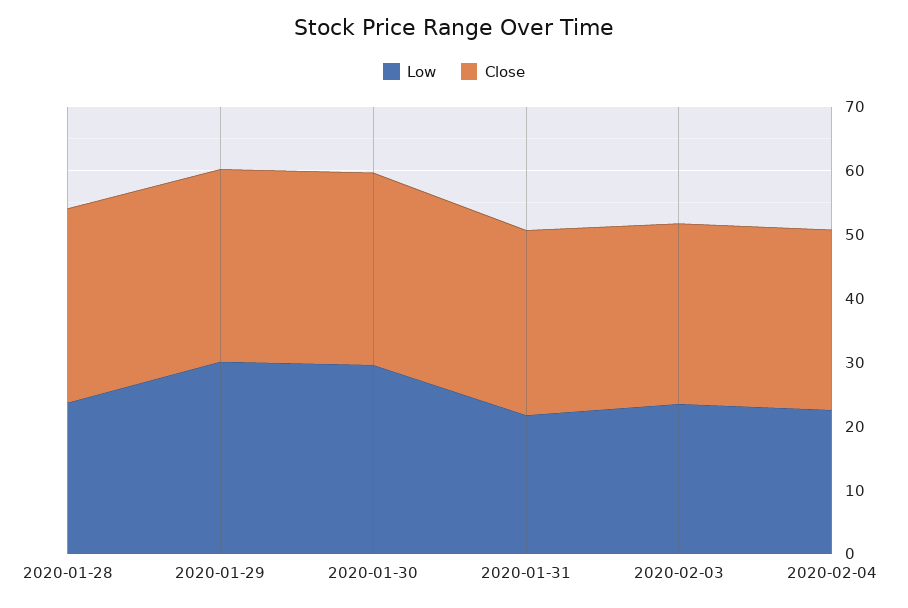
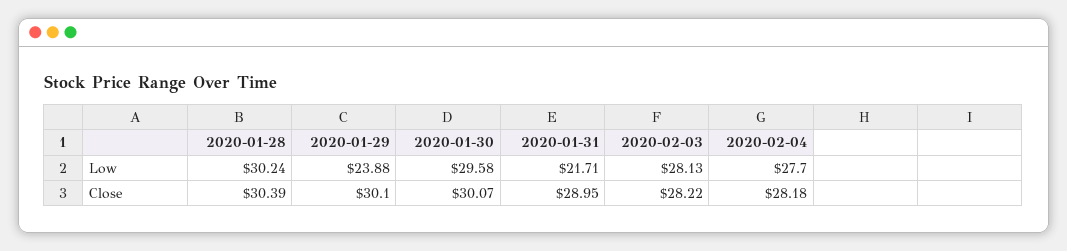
  {
    "Low": {
-     "2020-01-28": 24,
+     "2020-01-28": 30.24,
-     "2020-01-29": 30,
+     "2020-01-29": 23.88,
      "2020-01-30": 29.58,
      "2020-01-31": 21.71,
-     "2020-02-03": 24,
+     "2020-02-03": 28.13,
-     "2020-02-04": 22
+     "2020-02-04": 27.7
    },
    "Close": {
      "2020-01-28": 30.39,
      "2020-01-29": 30.1,
      "2020-01-30": 30.07,
      "2020-01-31": 28.95,
      "2020-02-03": 28.22,
      "2020-02-04": 28.18
    }
  }

